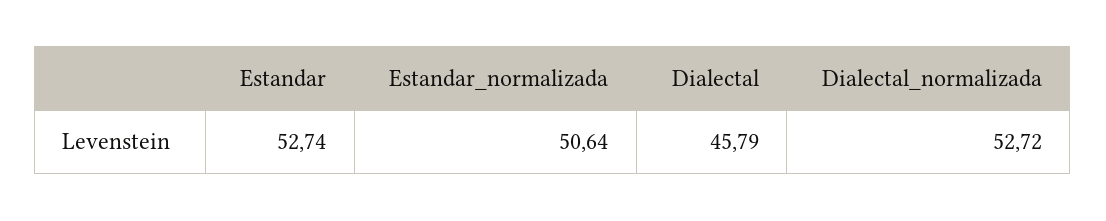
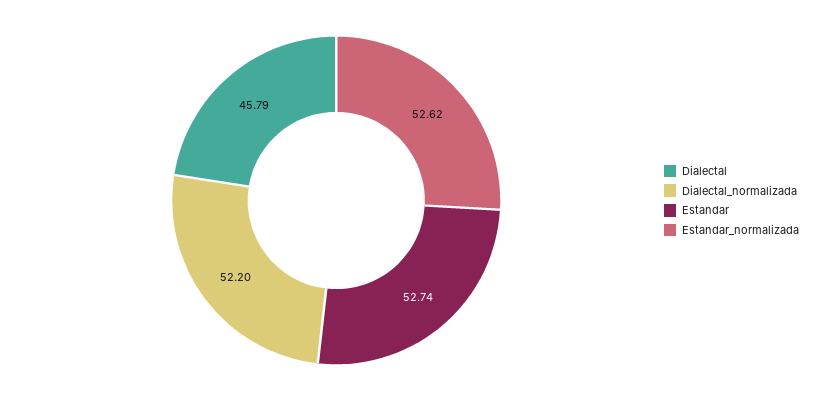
  {
    "Estandar": 52.74,
-   "Estandar_normalizada": 50.64,
+   "Estandar_normalizada": 52.62,
    "Dialectal": 45.79,
-   "Dialectal_normalizada": 52.72
+   "Dialectal_normalizada": 52.2
  }

